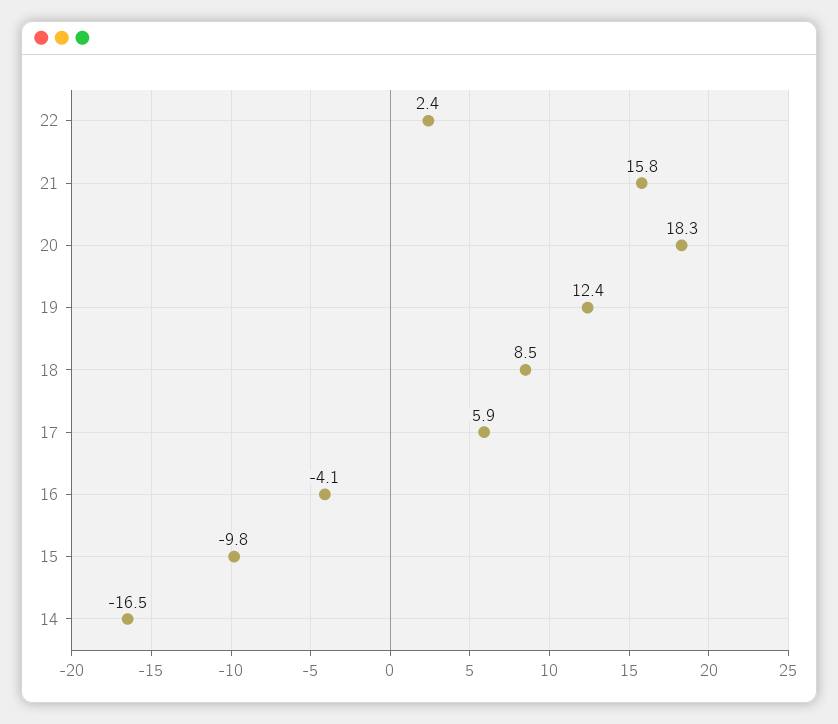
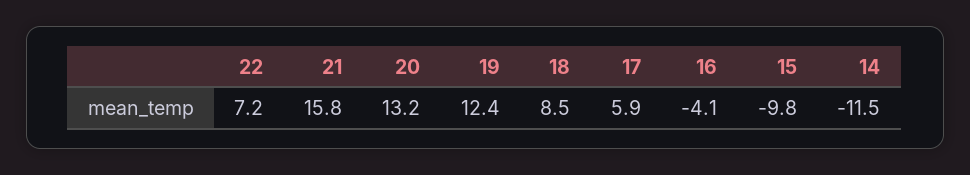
  {
-   "22": 2.4,
+   "22": 7.2,
    "21": 15.8,
-   "20": 18.3,
+   "20": 13.2,
    "19": 12.4,
    "18": 8.5,
    "17": 5.9,
    "16": -4.1,
    "15": -9.8,
-   "14": -16.5
+   "14": -11.5
  }

